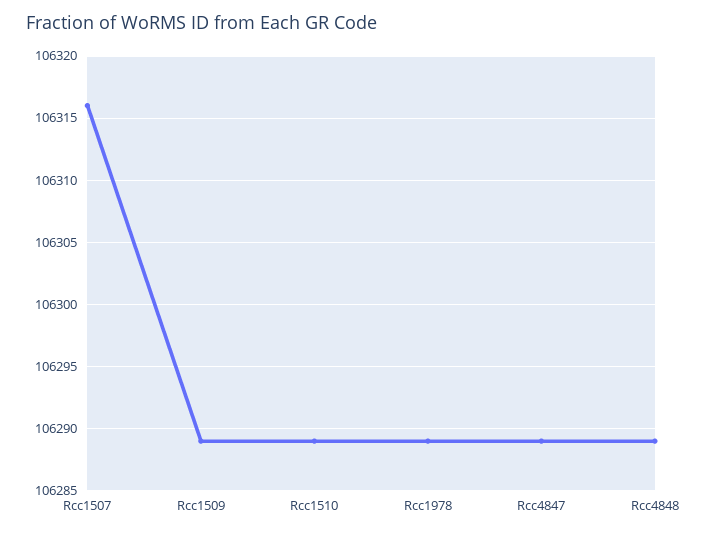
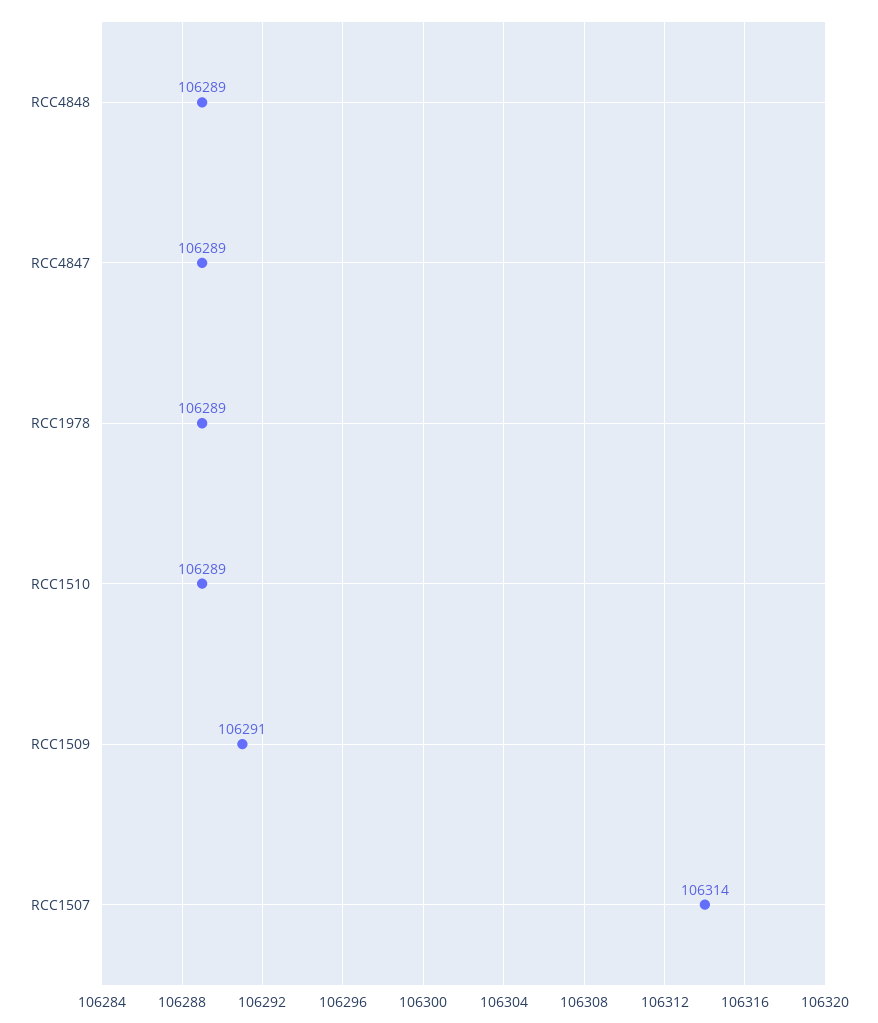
  {
-   "Rcc1507": 106316,
+   "Rcc1507": 106314,
-   "Rcc1509": 106289,
+   "Rcc1509": 106291,
    "Rcc1510": 106289,
    "Rcc1978": 106289,
    "Rcc4847": 106289,
    "Rcc4848": 106289
  }

